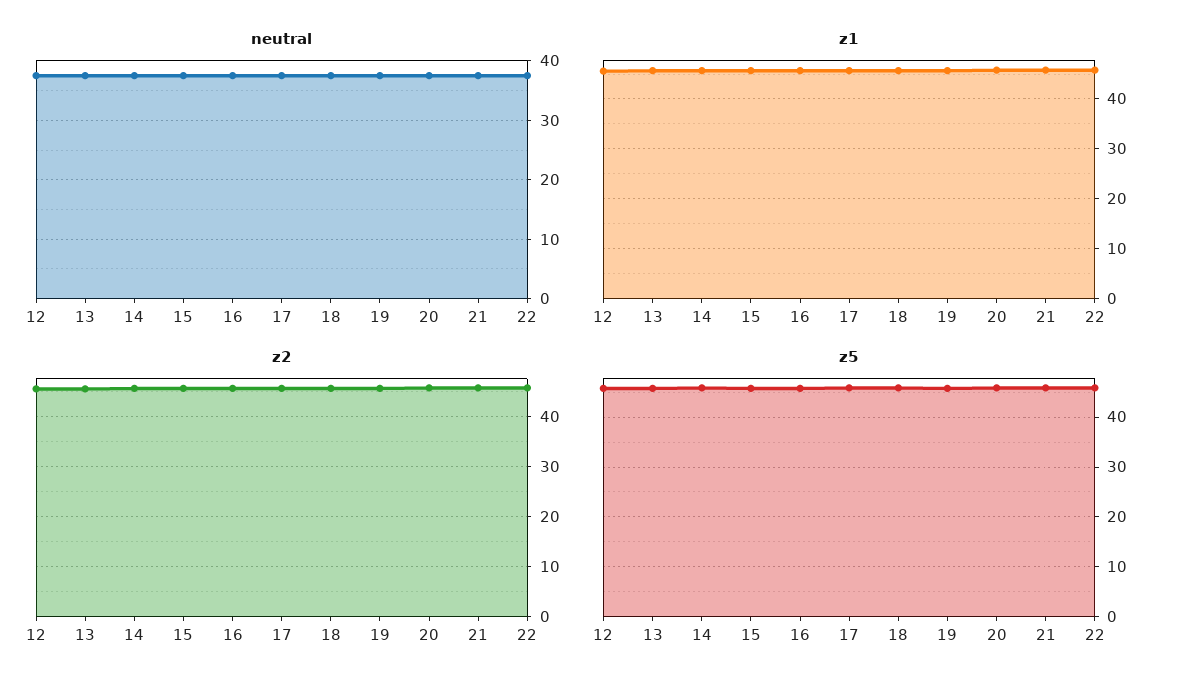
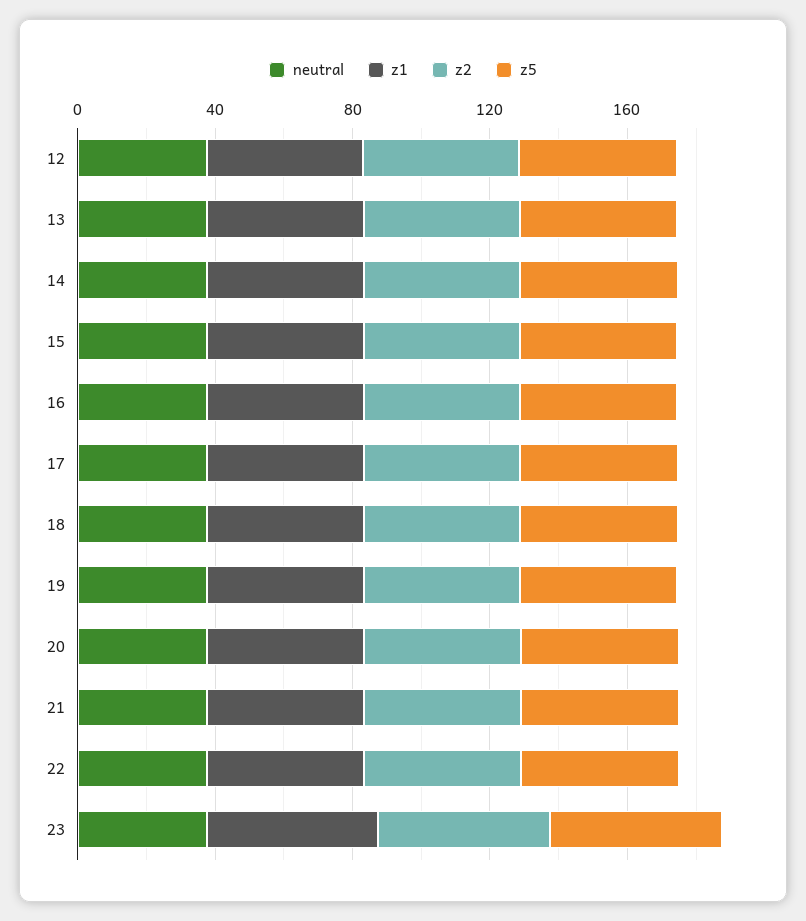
  {
    "neutral": {
      "12": 38,
      "13": 38,
      "14": 38,
      "15": 38,
      "16": 38,
      "17": 38,
      "18": 38,
      "19": 38,
      "20": 38,
      "21": 38,
-     "22": 38
+     "22": 38,
+     "23": 40
    },
    "z1": {
      "12": 46,
      "13": 46,
      "14": 46,
      "15": 46,
      "16": 46,
      "17": 46,
      "18": 46,
      "19": 46,
      "20": 46,
      "21": 46,
-     "22": 46
+     "22": 46,
+     "23": 50
    },
    "z2": {
      "12": 46,
      "13": 46,
      "14": 46,
      "15": 46,
      "16": 46,
      "17": 46,
      "18": 46,
      "19": 46,
      "20": 46,
      "21": 46,
-     "22": 46
+     "22": 46,
+     "23": 50
    },
    "z5": {
      "12": 46,
      "13": 46,
      "14": 46,
      "15": 46,
      "16": 46,
      "17": 46,
      "18": 46,
      "19": 46,
      "20": 46,
      "21": 46,
-     "22": 46
+     "22": 46,
+     "23": 50
    }
  }

